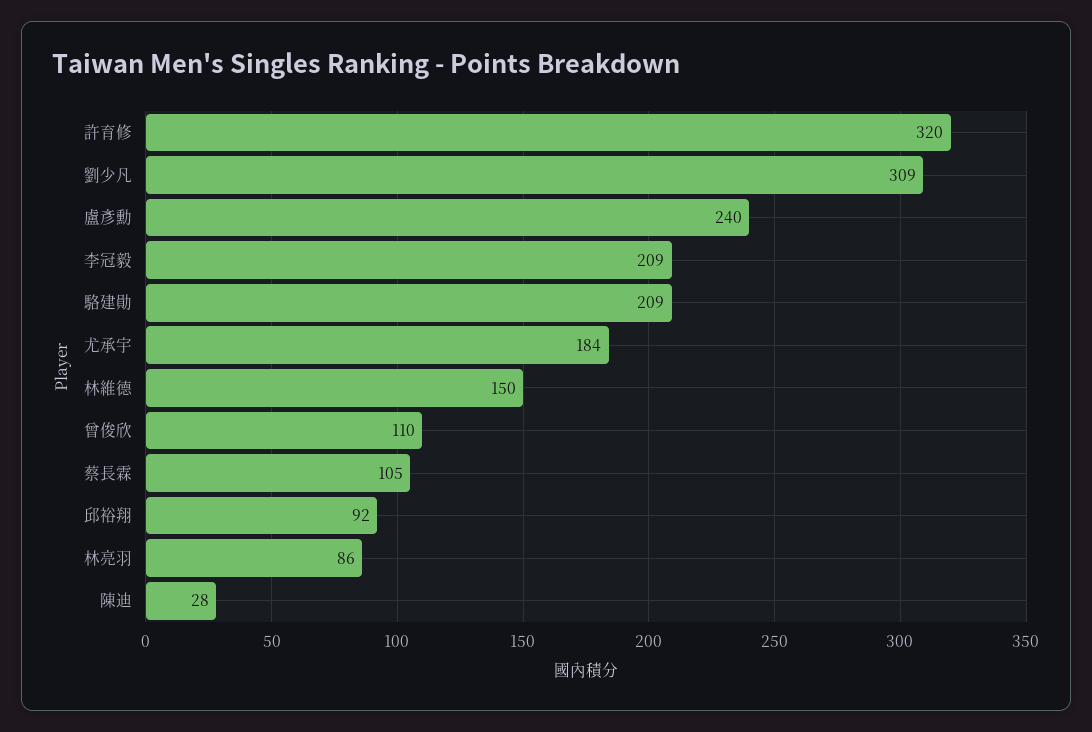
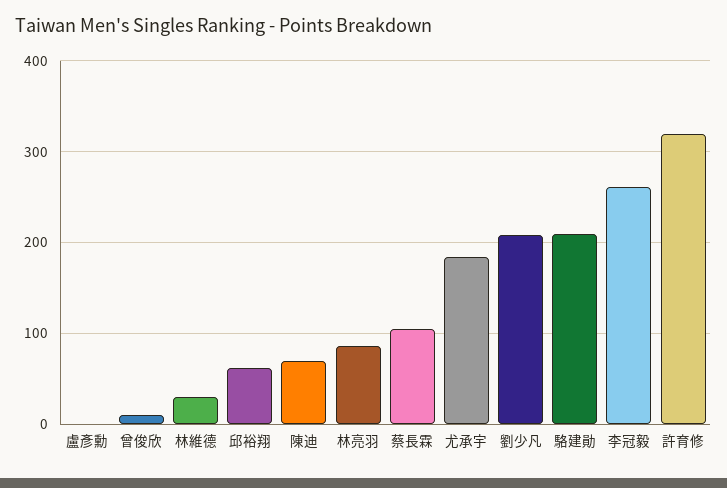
  {
    "許育修": 320,
-   "劉少凡": 309,
+   "劉少凡": 210,
-   "盧彥勳": 240,
+   "盧彥勳": 0,
-   "李冠毅": 209,
+   "李冠毅": 260,
    "駱建勛": 209,
    "尤承宇": 184,
-   "林維德": 150,
+   "林維德": 30,
-   "曾俊欣": 110,
+   "曾俊欣": 10,
    "蔡長霖": 105,
-   "邱裕翔": 92,
+   "邱裕翔": 60,
    "林亮羽": 86,
-   "陳迪": 28
+   "陳迪": 70
  }

